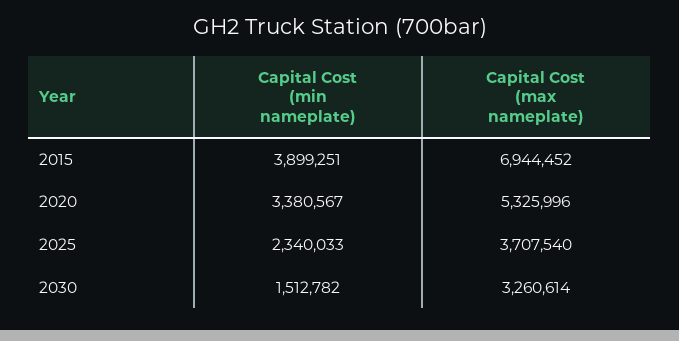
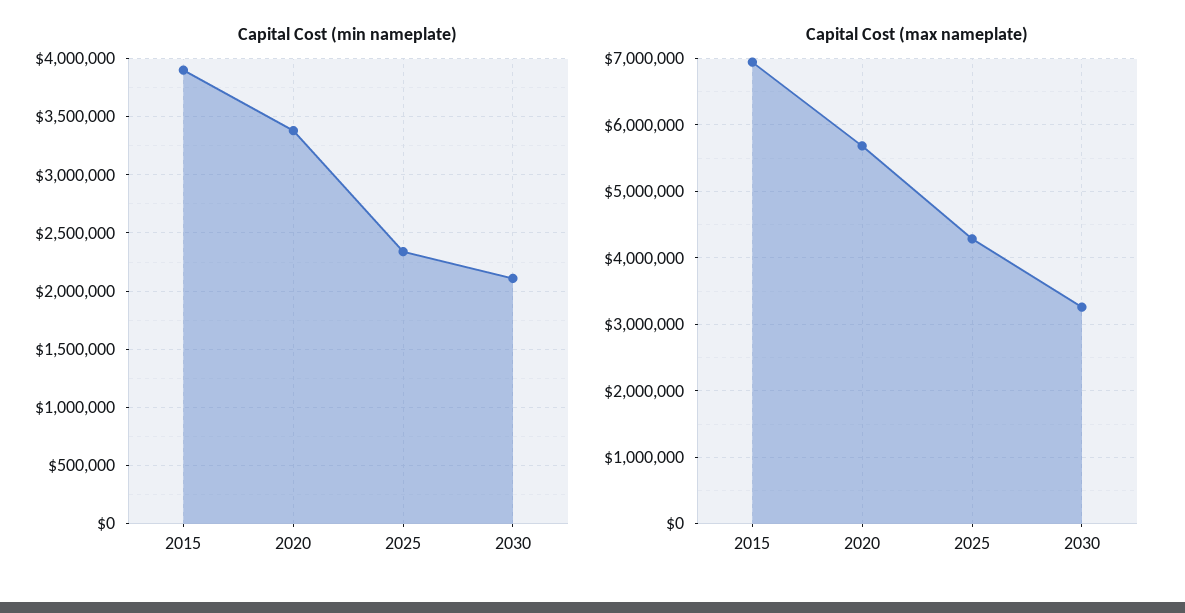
  {
    "Capital Cost (min nameplate)": {
      "2015": 3899251,
      "2020": 3380567,
      "2025": 2340033,
-     "2030": 1512782
+     "2030": 2100000
    },
    "Capital Cost (max nameplate)": {
      "2015": 6944452,
-     "2020": 5325996,
+     "2020": 5700000,
-     "2025": 3707540,
+     "2025": 4300000,
      "2030": 3260614
    }
  }

